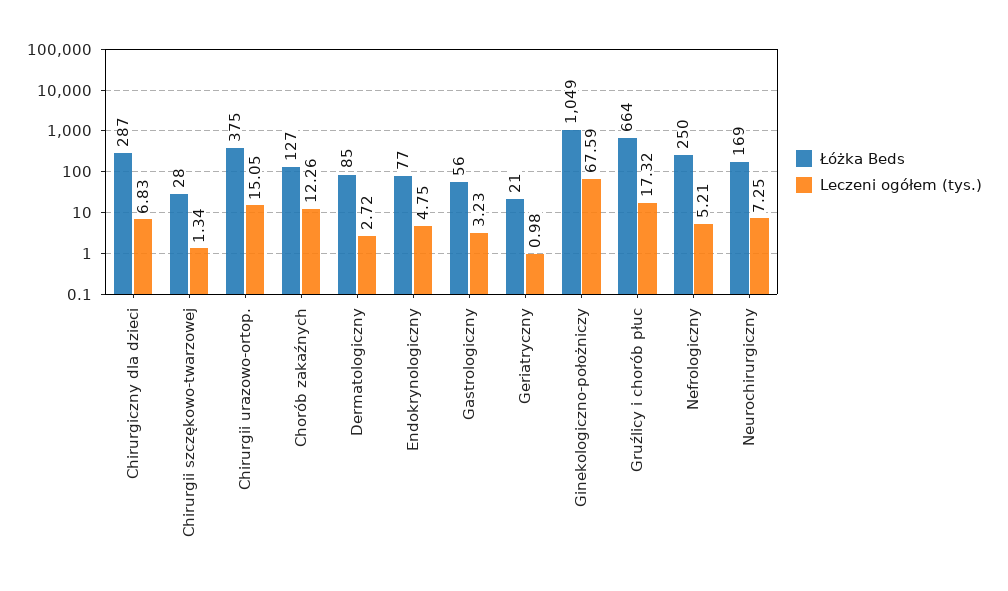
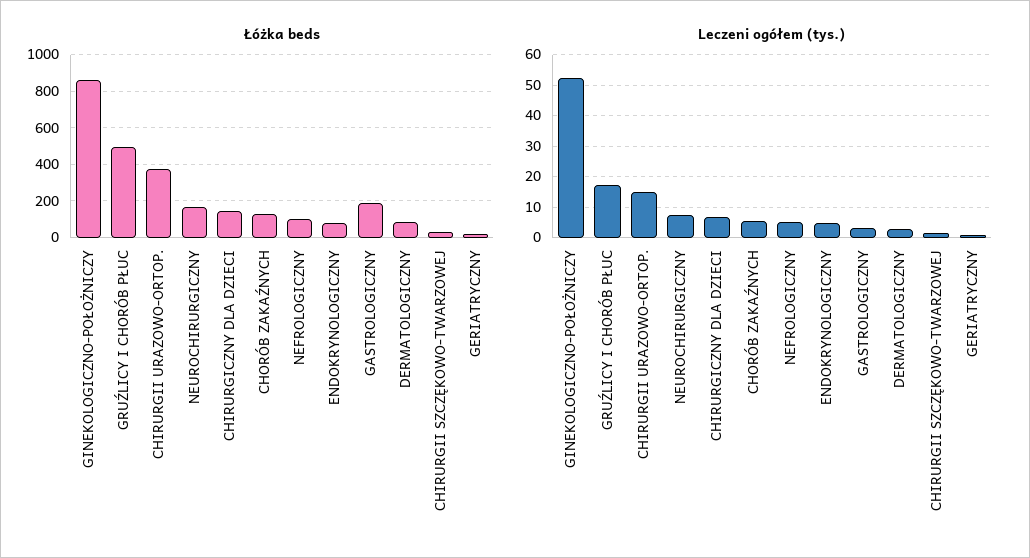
  {
    "Łóżka Beds": {
-     "Chirurgiczny dla dzieci": 287,
+     "Chirurgiczny dla dzieci": 150,
      "Chirurgii szczękowo-twarzowej": 28,
      "Chirurgii urazowo-ortop.": 375,
      "Chorób zakaźnych": 127,
      "Dermatologiczny": 85,
      "Endokrynologiczny": 77,
-     "Gastrologiczny": 56,
+     "Gastrologiczny": 200,
      "Geriatryczny": 21,
-     "Ginekologiczno-położniczy": 1049,
+     "Ginekologiczno-położniczy": 850,
-     "Gruźlicy i chorób płuc": 664,
+     "Gruźlicy i chorób płuc": 500,
-     "Nefrologiczny": 250,
+     "Nefrologiczny": 100,
      "Neurochirurgiczny": 169
    },
    "Leczeni ogółem (tys.)": {
      "Chirurgiczny dla dzieci": 6.83,
      "Chirurgii szczękowo-twarzowej": 1.34,
      "Chirurgii urazowo-ortop.": 15.05,
-     "Chorób zakaźnych": 12.26,
+     "Chorób zakaźnych": 6,
      "Dermatologiczny": 2.72,
      "Endokrynologiczny": 4.75,
      "Gastrologiczny": 3.23,
      "Geriatryczny": 0.98,
-     "Ginekologiczno-położniczy": 67.59,
+     "Ginekologiczno-położniczy": 52,
      "Gruźlicy i chorób płuc": 17.32,
      "Nefrologiczny": 5.21,
      "Neurochirurgiczny": 7.25
    }
  }

